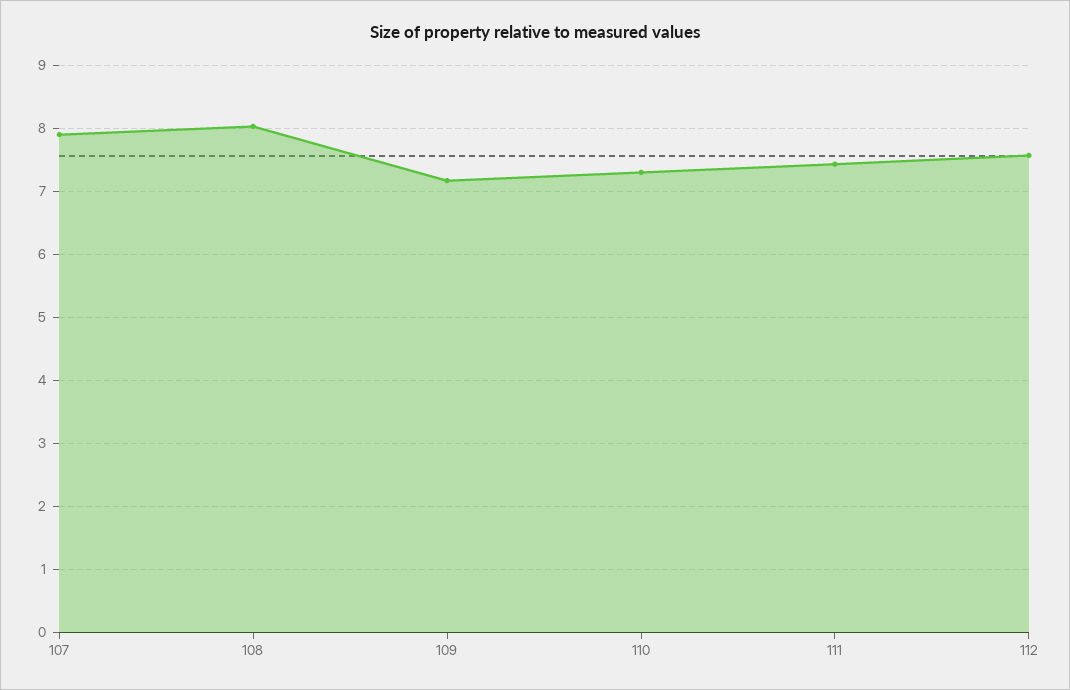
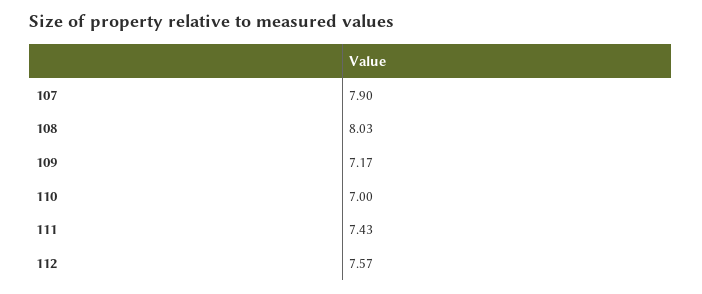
  {
    "107": 7.9,
    "108": 8.03,
    "109": 7.17,
-   "110": 7.3,
+   "110": 7,
    "111": 7.43,
    "112": 7.57
  }

